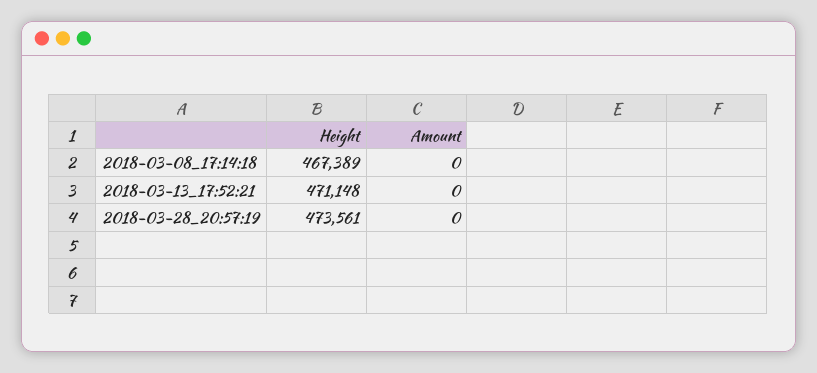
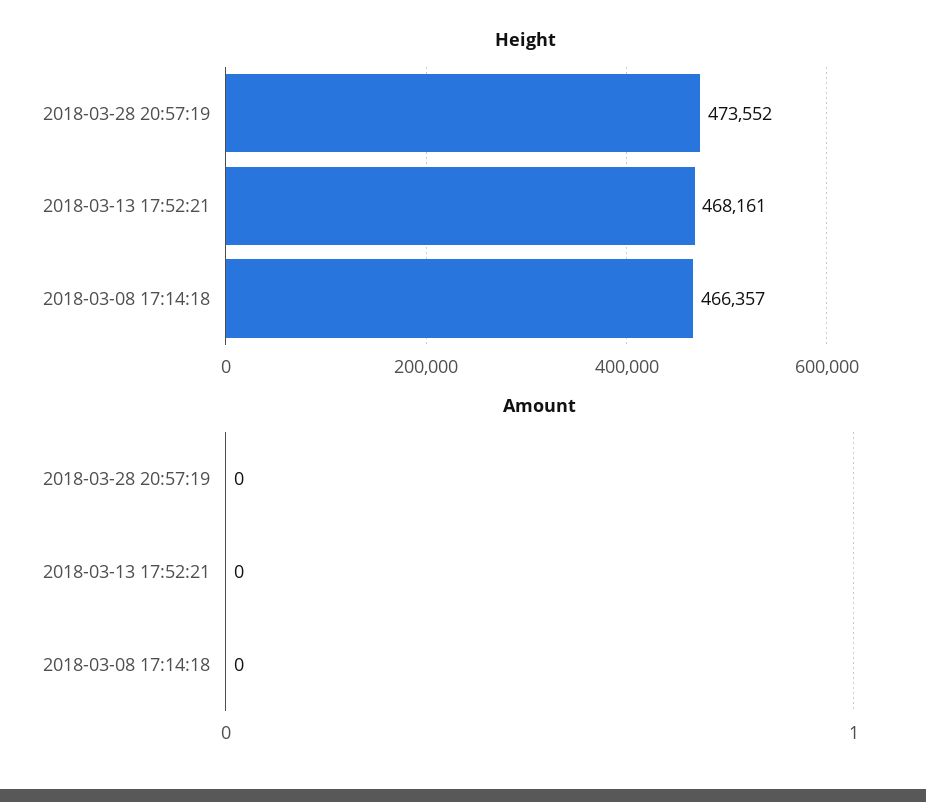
  {
    "Height": {
-     "2018-03-08_17:14:18": 467389,
+     "2018-03-08_17:14:18": 466357,
-     "2018-03-13_17:52:21": 471148,
+     "2018-03-13_17:52:21": 468161,
-     "2018-03-28_20:57:19": 473561
+     "2018-03-28_20:57:19": 473552
    },
    "Amount": {
      "2018-03-08_17:14:18": 0,
      "2018-03-13_17:52:21": 0,
      "2018-03-28_20:57:19": 0
    }
  }

